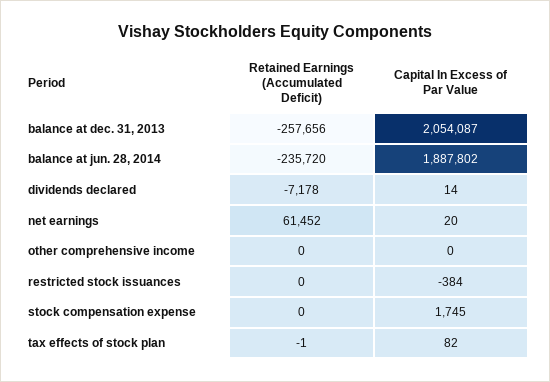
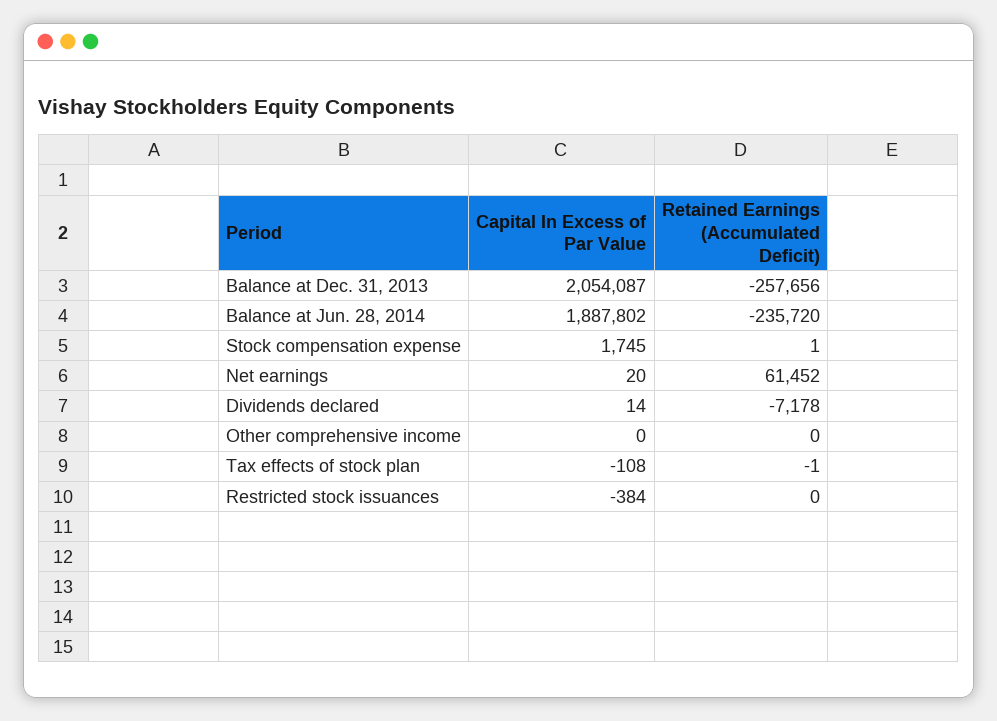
  {
    "Retained Earnings (Accumulated Deficit)": {
      "balance at dec. 31, 2013": -257656,
      "balance at jun. 28, 2014": -235720,
      "dividends declared": -7178,
      "net earnings": 61452,
      "other comprehensive income": 0,
      "restricted stock issuances": 0,
-     "stock compensation expense": 0,
+     "stock compensation expense": 1,
      "tax effects of stock plan": -1
    },
    "Capital In Excess of Par Value": {
      "balance at dec. 31, 2013": 2054087,
      "balance at jun. 28, 2014": 1887802,
      "dividends declared": 14,
      "net earnings": 20,
      "other comprehensive income": 0,
      "restricted stock issuances": -384,
      "stock compensation expense": 1745,
-     "tax effects of stock plan": 82
+     "tax effects of stock plan": -108
    }
  }

